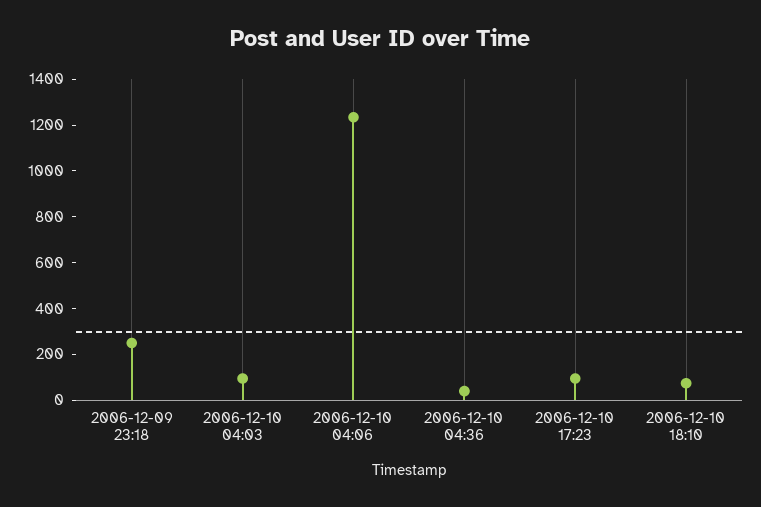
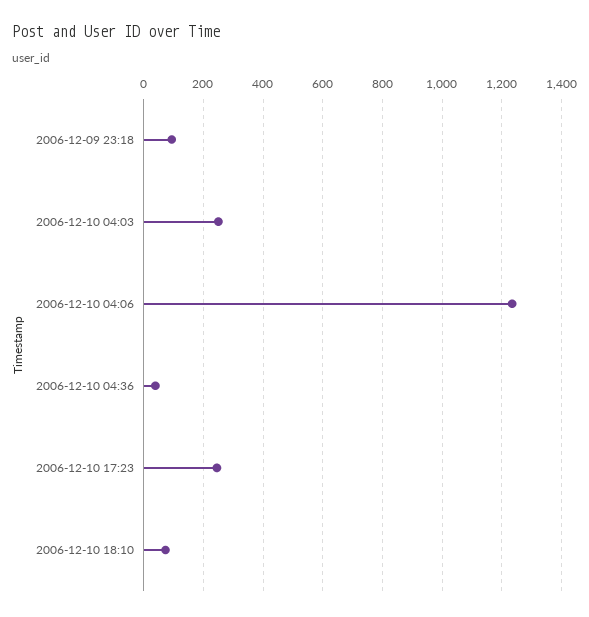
  {
-   "2006-12-09 23:18": 250,
+   "2006-12-09 23:18": 100,
-   "2006-12-10 04:03": 100,
+   "2006-12-10 04:03": 250,
    "2006-12-10 04:06": 1225,
    "2006-12-10 04:36": 50,
-   "2006-12-10 17:23": 100,
+   "2006-12-10 17:23": 250,
    "2006-12-10 18:10": 75
  }

